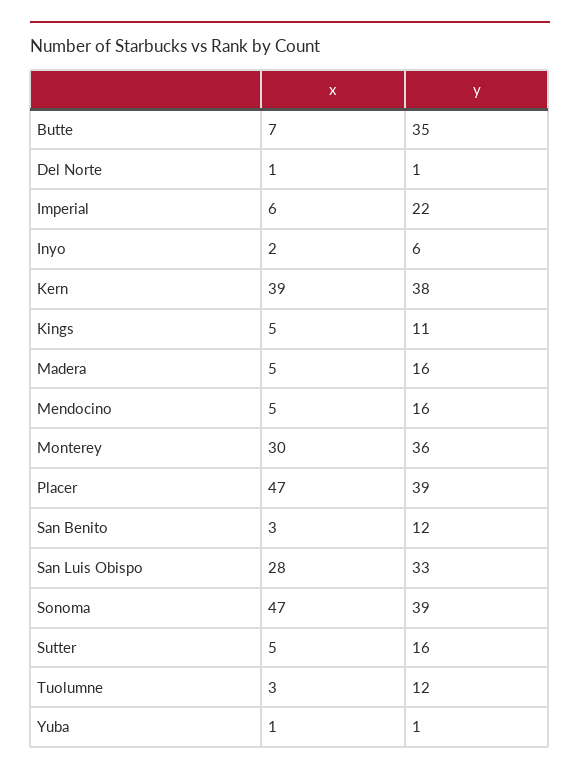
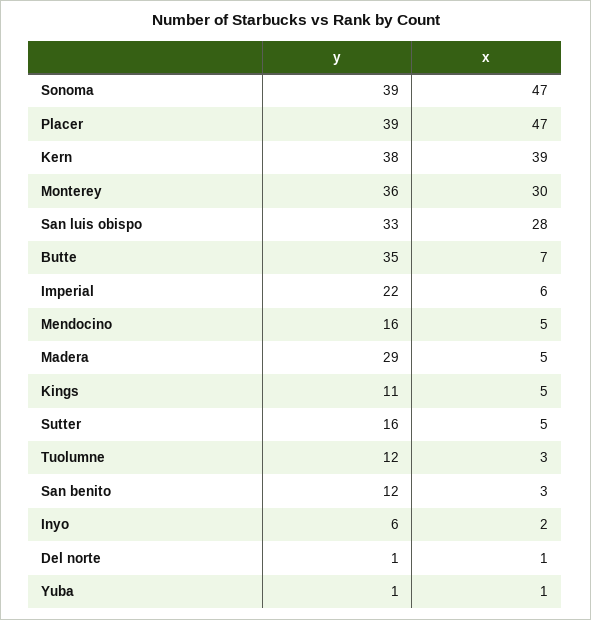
  {
    "x": {
      "Butte": 7,
      "Del Norte": 1,
      "Imperial": 6,
      "Inyo": 2,
      "Kern": 39,
      "Kings": 5,
      "Madera": 5,
      "Mendocino": 5,
      "Monterey": 30,
      "Placer": 47,
      "San Benito": 3,
      "San Luis Obispo": 28,
      "Sonoma": 47,
      "Sutter": 5,
      "Tuolumne": 3,
      "Yuba": 1
    },
    "y": {
      "Butte": 35,
      "Del Norte": 1,
      "Imperial": 22,
      "Inyo": 6,
      "Kern": 38,
      "Kings": 11,
-     "Madera": 16,
+     "Madera": 29,
      "Mendocino": 16,
      "Monterey": 36,
      "Placer": 39,
      "San Benito": 12,
      "San Luis Obispo": 33,
      "Sonoma": 39,
      "Sutter": 16,
      "Tuolumne": 12,
      "Yuba": 1
    }
  }

